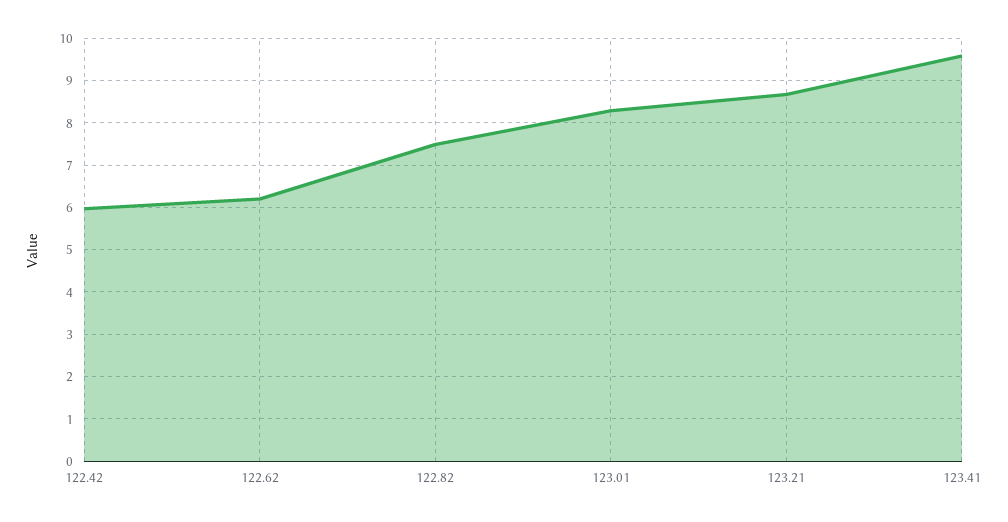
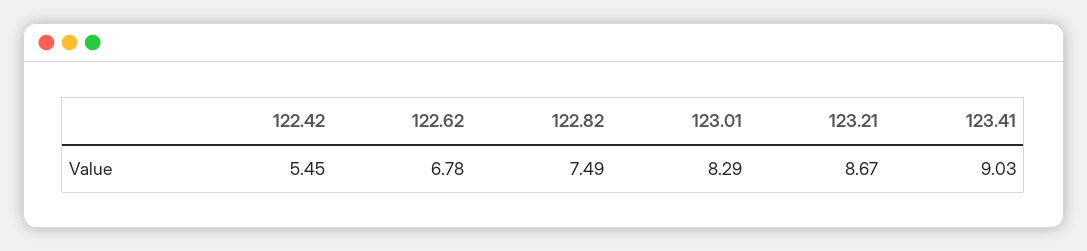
  {
-   "122.42": 6,
+   "122.42": 5.45,
-   "122.62": 6.2,
+   "122.62": 6.78,
    "122.82": 7.49,
    "123.01": 8.29,
    "123.21": 8.67,
-   "123.41": 9.6
+   "123.41": 9.03
  }

